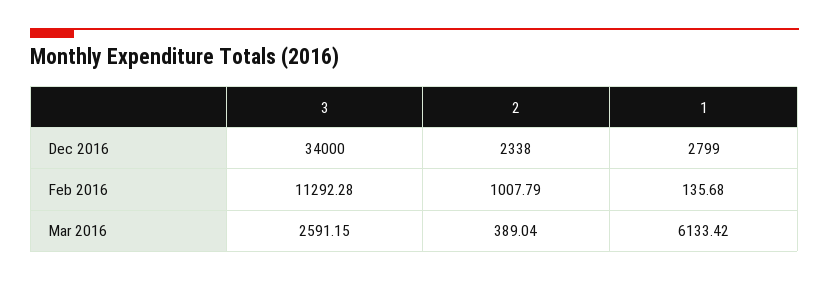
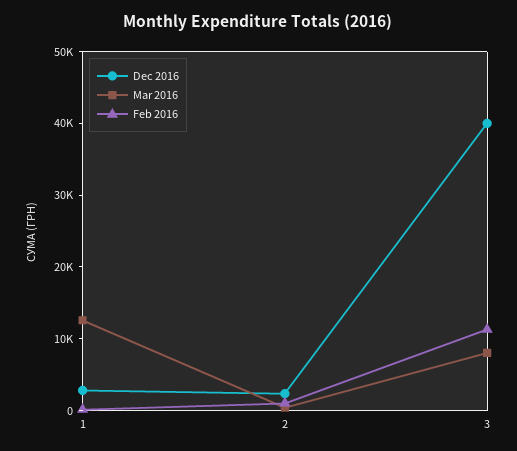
  {
    "Dec 2016": {
-     "3": 34000,
+     "3": 40000,
      "2": 2338,
      "1": 2799
    },
    "Feb 2016": {
      "3": 11292.28,
      "2": 1007.79,
      "1": 135.68
    },
    "Mar 2016": {
-     "3": 2591.15,
+     "3": 8000,
      "2": 389.04,
-     "1": 6133.42
+     "1": 12000
    }
  }

